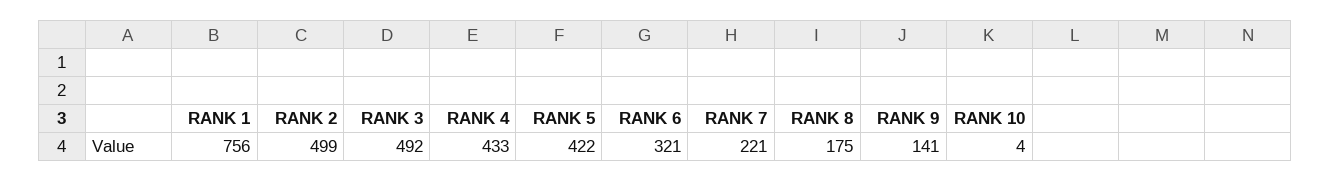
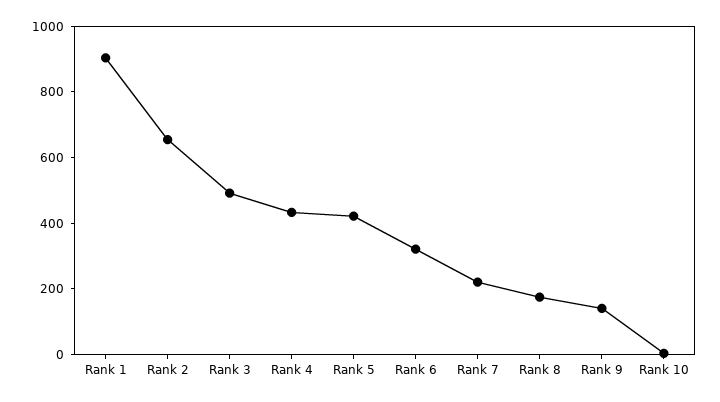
  {
-   "RANK 1": 756,
+   "RANK 1": 900,
-   "RANK 2": 499,
+   "RANK 2": 650,
    "RANK 3": 492,
    "RANK 4": 433,
    "RANK 5": 422,
    "RANK 6": 321,
    "RANK 7": 221,
    "RANK 8": 175,
    "RANK 9": 141,
    "RANK 10": 4
  }

